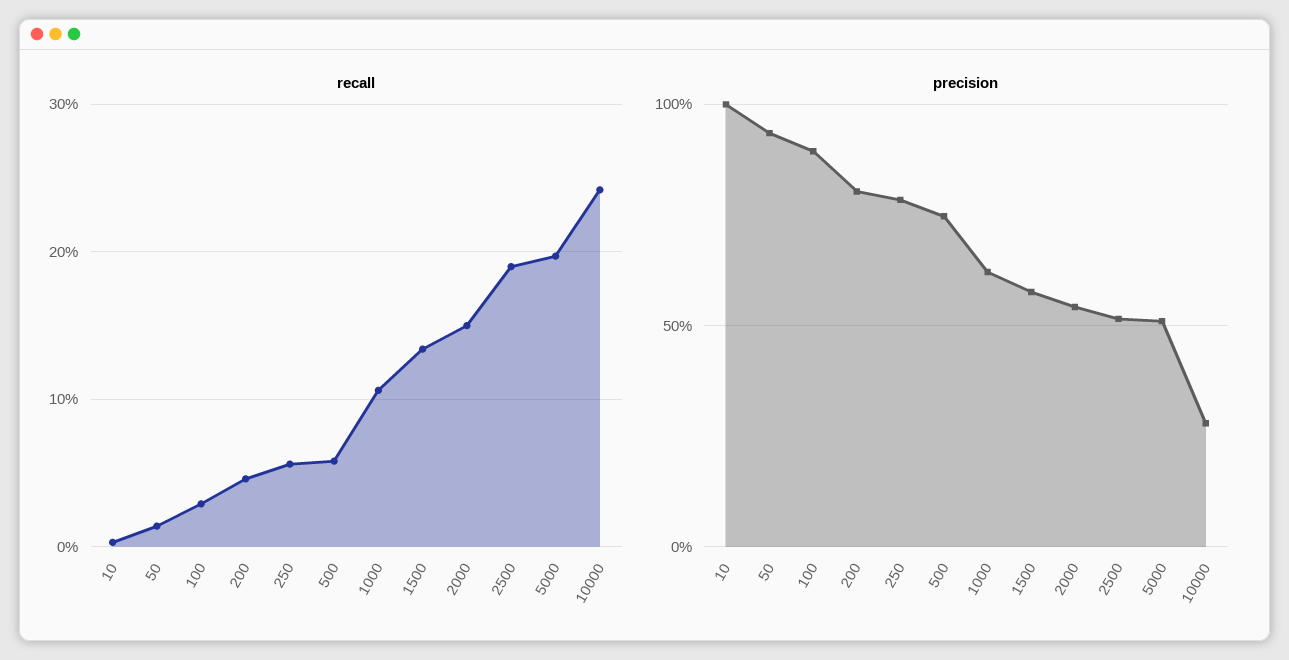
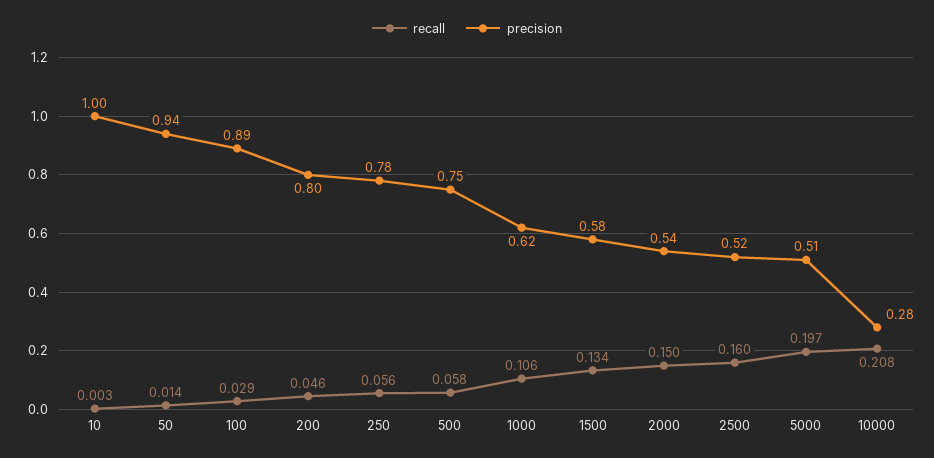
  {
    "recall": {
      "10": 0.003,
      "50": 0.014,
      "100": 0.029,
      "200": 0.046,
      "250": 0.056,
      "500": 0.058,
      "1000": 0.106,
      "1500": 0.134,
      "2000": 0.15,
-     "2500": 0.19,
+     "2500": 0.16,
      "5000": 0.197,
-     "10000": 0.24
+     "10000": 0.208
    },
    "precision": {
      "10": 1,
      "50": 0.94,
      "100": 0.89,
      "200": 0.8,
      "250": 0.78,
      "500": 0.75,
      "1000": 0.62,
      "1500": 0.58,
      "2000": 0.54,
      "2500": 0.52,
      "5000": 0.51,
      "10000": 0.28
    }
  }

